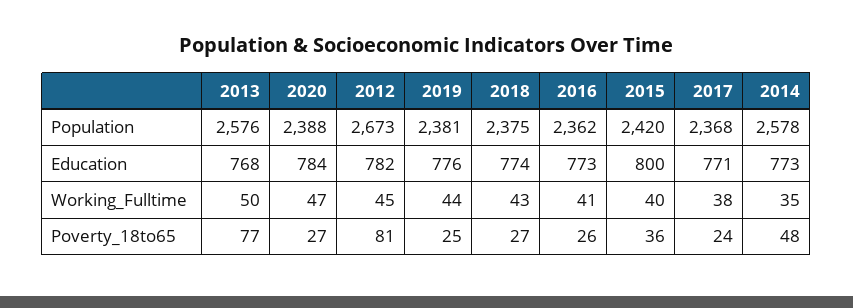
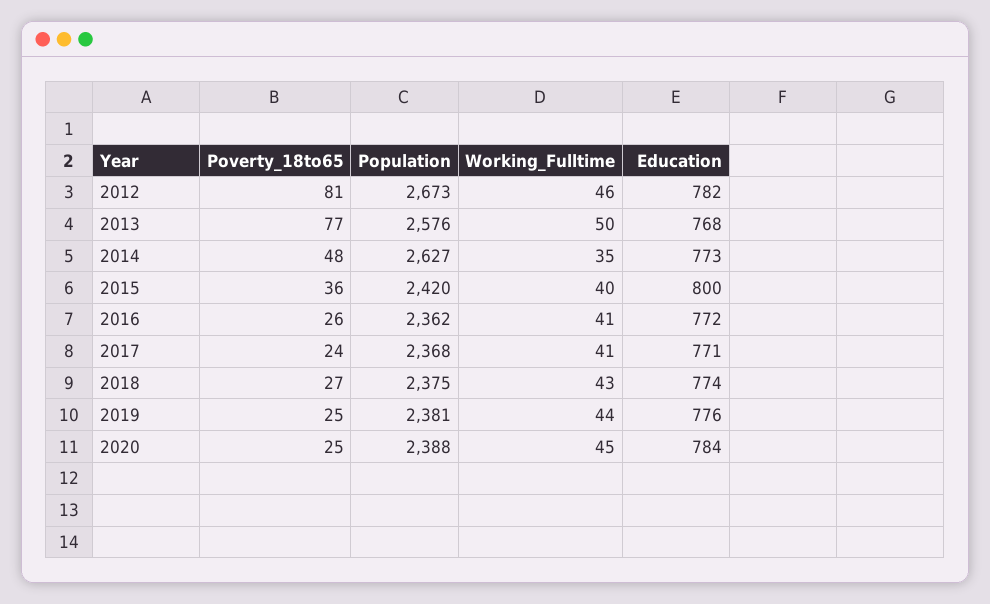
  {
    "2013": {
      "Population": 2576,
      "Education": 768,
      "Working_Fulltime": 50,
      "Poverty_18to65": 77
    },
    "2020": {
      "Population": 2388,
      "Education": 784,
-     "Working_Fulltime": 47,
+     "Working_Fulltime": 45,
-     "Poverty_18to65": 27
+     "Poverty_18to65": 25
    },
    "2012": {
      "Population": 2673,
      "Education": 782,
-     "Working_Fulltime": 45,
+     "Working_Fulltime": 46,
      "Poverty_18to65": 81
    },
    "2019": {
      "Population": 2381,
      "Education": 776,
      "Working_Fulltime": 44,
      "Poverty_18to65": 25
    },
    "2018": {
      "Population": 2375,
      "Education": 774,
      "Working_Fulltime": 43,
      "Poverty_18to65": 27
    },
    "2016": {
      "Population": 2362,
-     "Education": 773,
+     "Education": 772,
      "Working_Fulltime": 41,
      "Poverty_18to65": 26
    },
    "2015": {
      "Population": 2420,
      "Education": 800,
      "Working_Fulltime": 40,
      "Poverty_18to65": 36
    },
    "2017": {
      "Population": 2368,
      "Education": 771,
-     "Working_Fulltime": 38,
+     "Working_Fulltime": 41,
      "Poverty_18to65": 24
    },
    "2014": {
-     "Population": 2578,
+     "Population": 2627,
      "Education": 773,
      "Working_Fulltime": 35,
      "Poverty_18to65": 48
    }
  }

